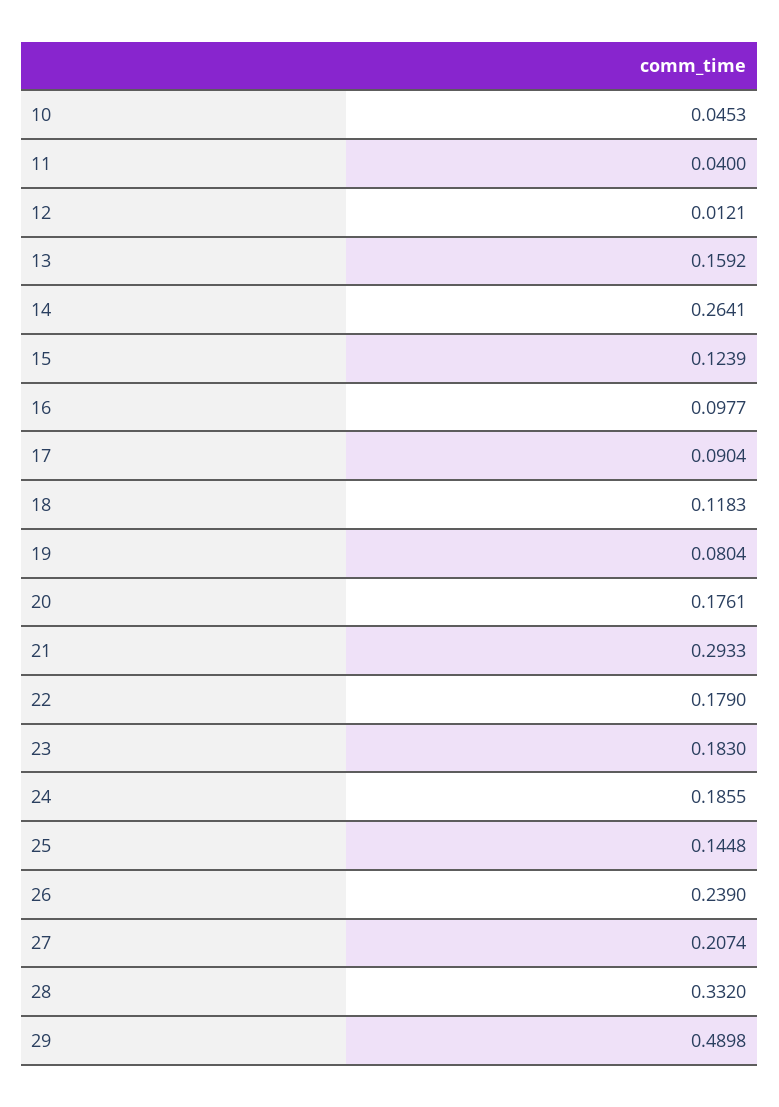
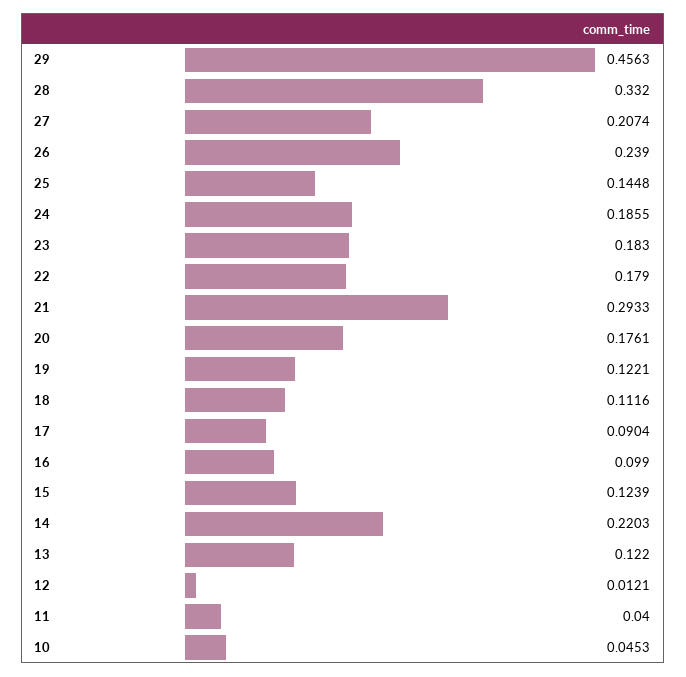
  {
    "10": 0.0453,
    "11": 0.04,
    "12": 0.0121,
-   "13": 0.1592,
+   "13": 0.122,
-   "14": 0.2641,
+   "14": 0.2203,
    "15": 0.1239,
-   "16": 0.0977,
+   "16": 0.099,
    "17": 0.0904,
-   "18": 0.1183,
+   "18": 0.1116,
-   "19": 0.0804,
+   "19": 0.1221,
    "20": 0.1761,
    "21": 0.2933,
    "22": 0.179,
    "23": 0.183,
    "24": 0.1855,
    "25": 0.1448,
    "26": 0.239,
    "27": 0.2074,
    "28": 0.332,
-   "29": 0.4898
+   "29": 0.4563
  }

